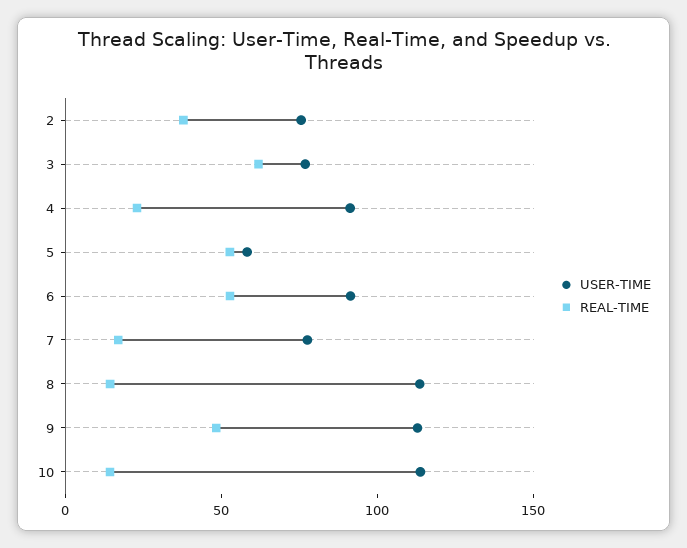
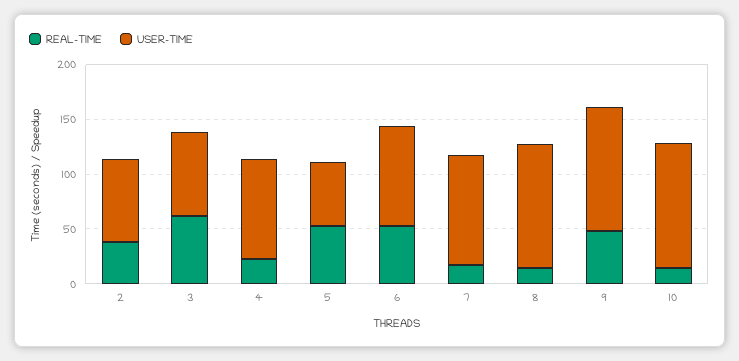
  {
    "USER-TIME": {
      "2": 80,
      "3": 80,
      "4": 90,
      "5": 60,
      "6": 90,
-     "7": 80,
+     "7": 100,
      "8": 110,
      "9": 110,
      "10": 110
    },
    "REAL-TIME": {
      "2": 40,
      "3": 60,
      "4": 20,
      "5": 50,
      "6": 50,
      "7": 20,
      "8": 10,
      "9": 50,
      "10": 10
    }
  }

